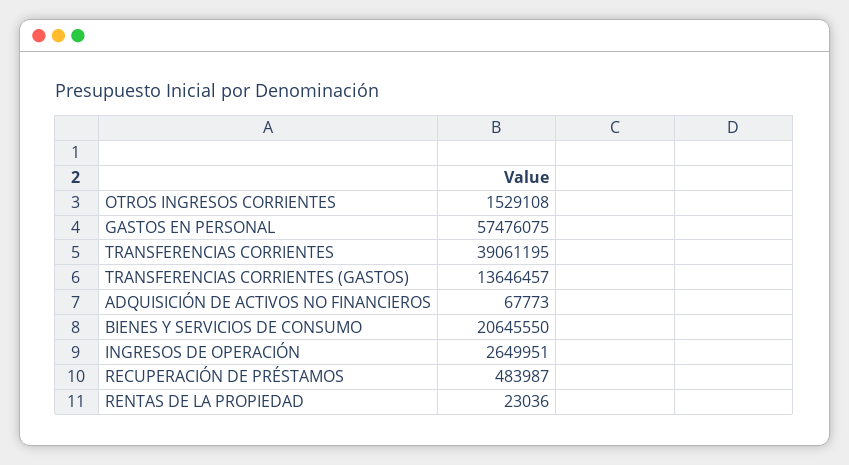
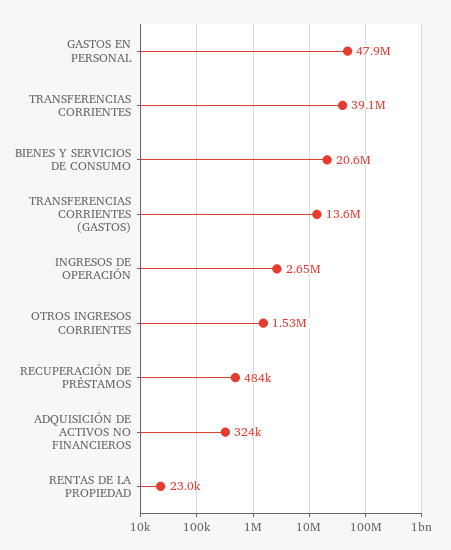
  {
    "OTROS INGRESOS CORRIENTES": 1529108,
-   "GASTOS EN PERSONAL": 57476075,
+   "GASTOS EN PERSONAL": 47900000,
    "TRANSFERENCIAS CORRIENTES": 39061195,
    "TRANSFERENCIAS CORRIENTES (GASTOS)": 13646457,
-   "ADQUISICIÓN DE ACTIVOS NO FINANCIEROS": 67773,
+   "ADQUISICIÓN DE ACTIVOS NO FINANCIEROS": 324000,
    "BIENES Y SERVICIOS DE CONSUMO": 20645550,
    "INGRESOS DE OPERACIÓN": 2649951,
    "RECUPERACIÓN DE PRÉSTAMOS": 483987,
    "RENTAS DE LA PROPIEDAD": 23036
  }

